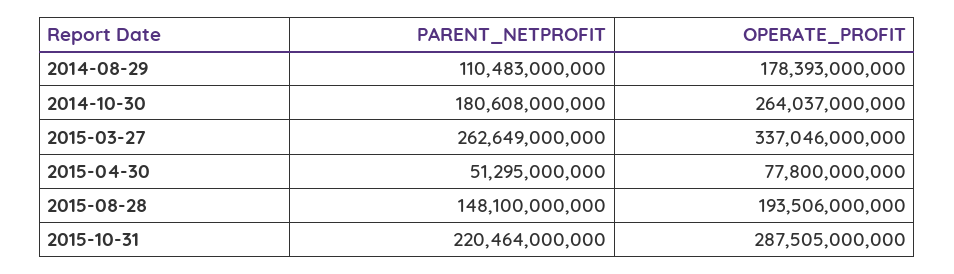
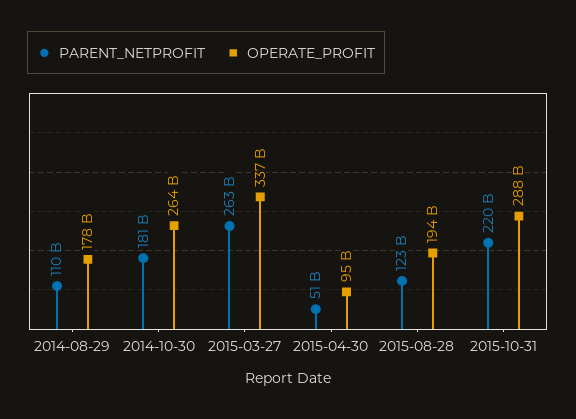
  {
    "PARENT_NETPROFIT": {
      "2014-08-29": 110483000000,
      "2014-10-30": 180608000000,
      "2015-03-27": 262649000000,
      "2015-04-30": 51295000000,
-     "2015-08-28": 148100000000,
+     "2015-08-28": 123000000000,
      "2015-10-31": 220464000000
    },
    "OPERATE_PROFIT": {
      "2014-08-29": 178393000000,
      "2014-10-30": 264037000000,
      "2015-03-27": 337046000000,
-     "2015-04-30": 77800000000,
+     "2015-04-30": 95000000000,
      "2015-08-28": 193506000000,
      "2015-10-31": 287505000000
    }
  }

